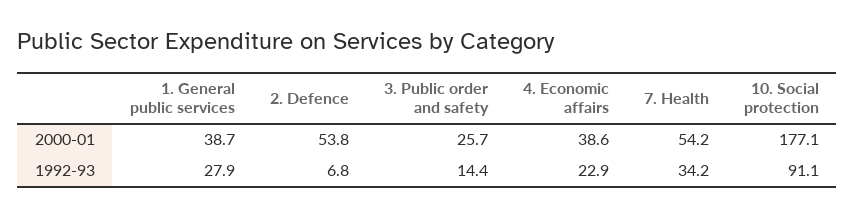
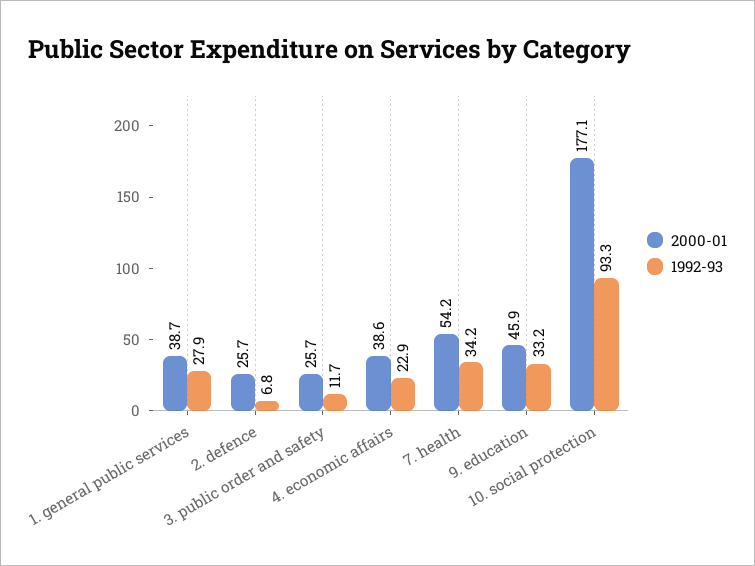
  {
    "2000-01": {
      "1. General public services": 38.7,
-     "2. Defence": 53.8,
+     "2. Defence": 25.7,
      "3. Public order and safety": 25.7,
      "4. Economic affairs": 38.6,
      "7. Health": 54.2,
-     "10. Social protection": 177.1
+     "10. Social protection": 177.1,
+     "9. education": 45.9
    },
    "1992-93": {
      "1. General public services": 27.9,
      "2. Defence": 6.8,
-     "3. Public order and safety": 14.4,
+     "3. Public order and safety": 11.7,
      "4. Economic affairs": 22.9,
      "7. Health": 34.2,
-     "10. Social protection": 91.1
+     "10. Social protection": 93.3,
+     "9. education": 33.2
    }
  }

